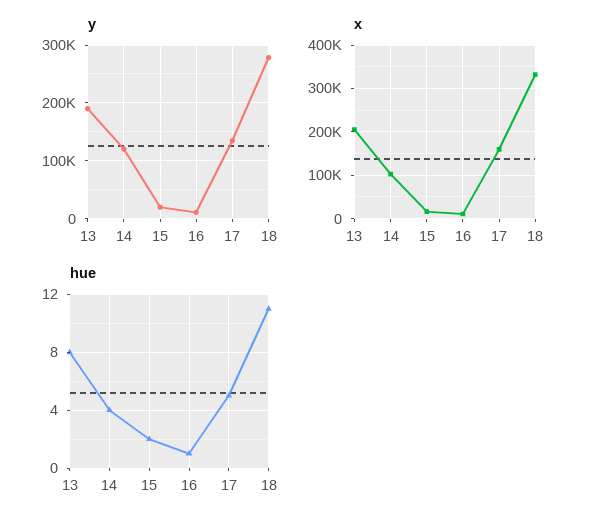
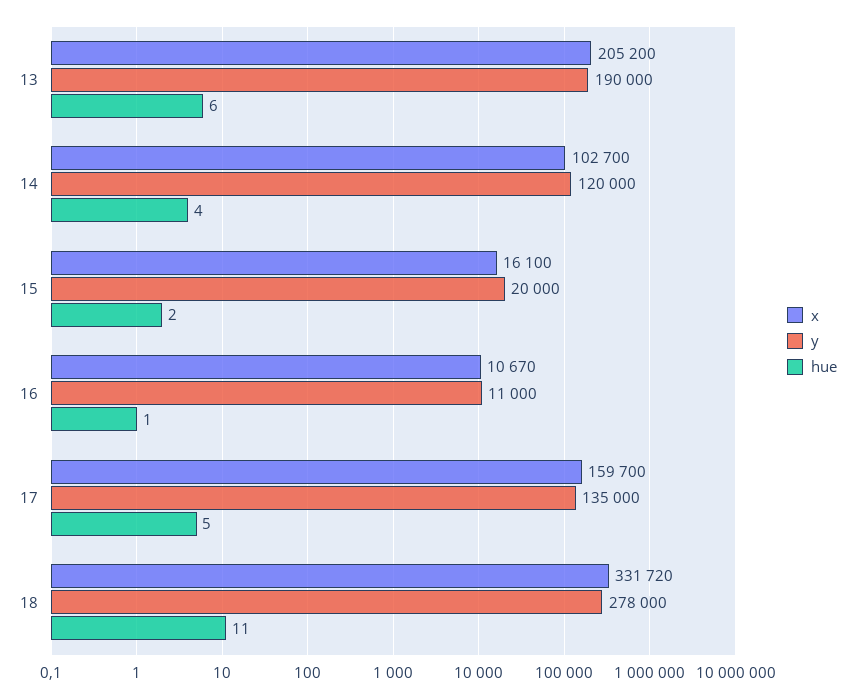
  {
    "y": {
      "13": 190000,
      "14": 120000,
      "15": 20000,
      "16": 11000,
      "17": 135000,
      "18": 278000
    },
    "x": {
      "13": 205200,
      "14": 102700,
      "15": 16100,
      "16": 10670,
      "17": 159700,
      "18": 331720
    },
    "hue": {
-     "13": 8,
+     "13": 6,
      "14": 4,
      "15": 2,
      "16": 1,
      "17": 5,
      "18": 11
    }
  }

